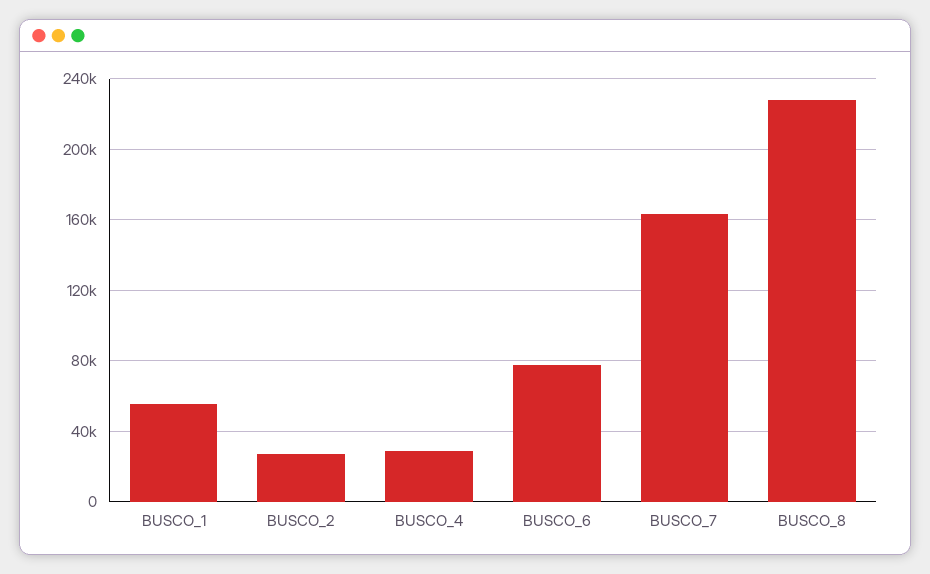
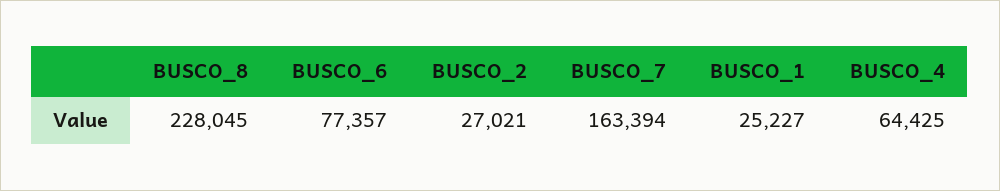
  {
-   "BUSCO_1": 55000,
+   "BUSCO_1": 25227,
    "BUSCO_2": 27021,
-   "BUSCO_4": 30000,
+   "BUSCO_4": 64425,
    "BUSCO_6": 77357,
    "BUSCO_7": 163394,
    "BUSCO_8": 228045
  }

